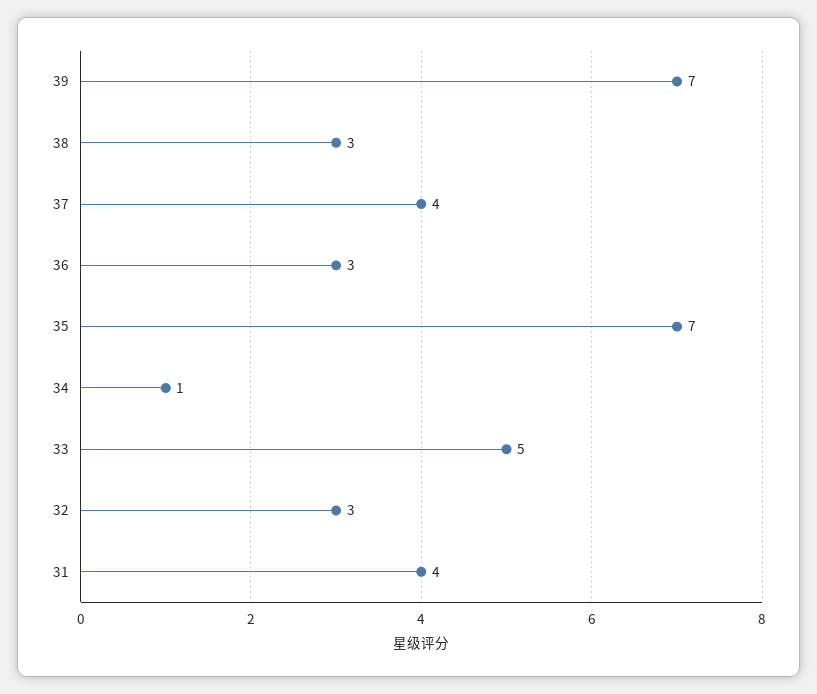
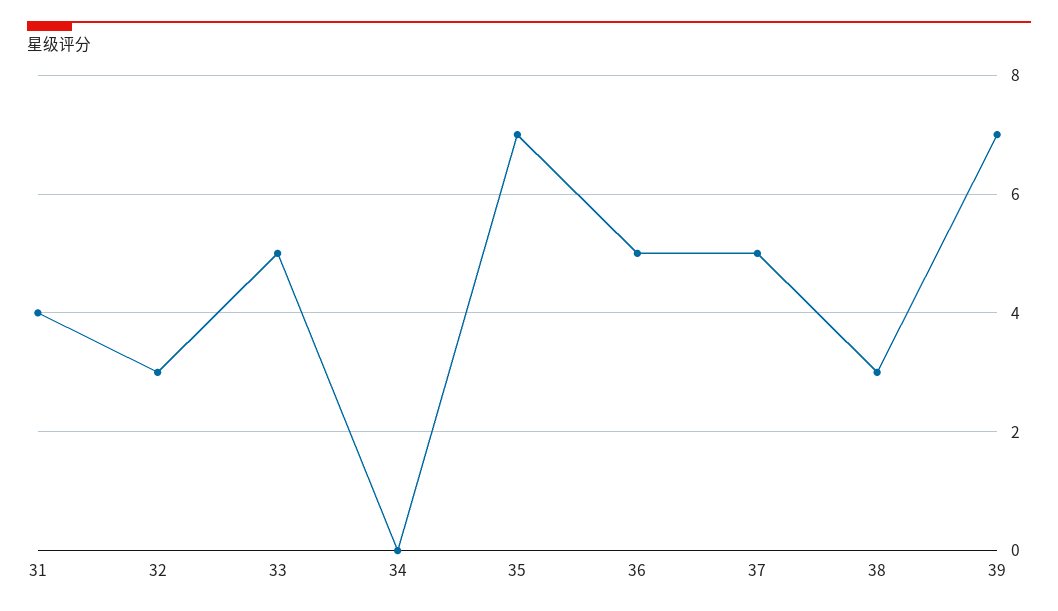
  {
    "39": 7,
    "38": 3,
-   "37": 4,
+   "37": 5,
-   "36": 3,
+   "36": 5,
    "35": 7,
-   "34": 1,
+   "34": 0,
    "33": 5,
    "32": 3,
    "31": 4
  }

